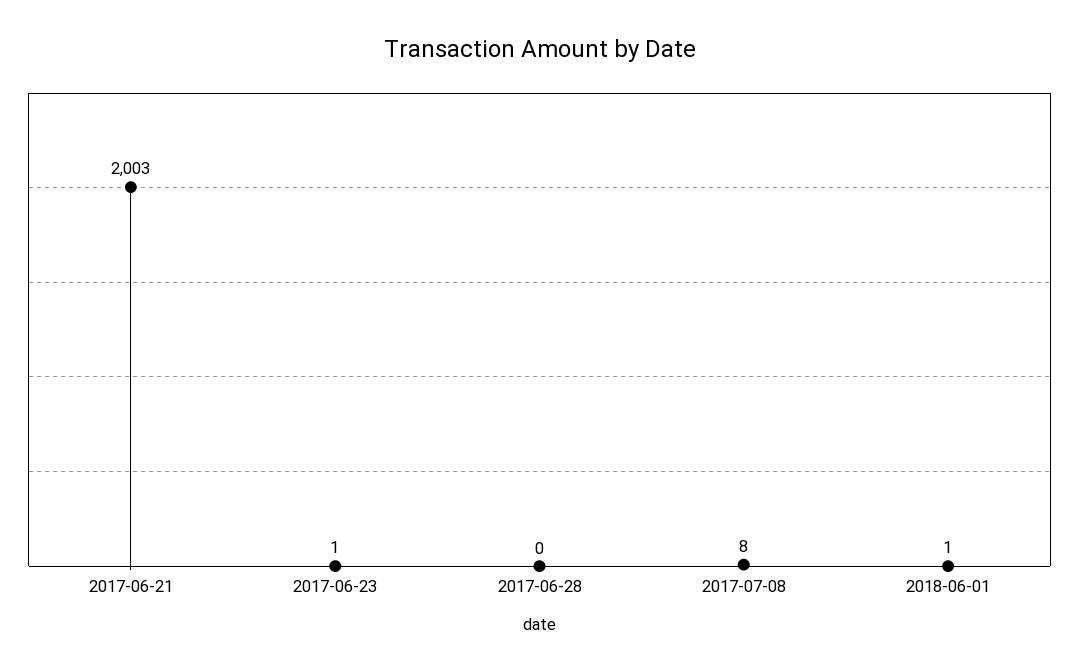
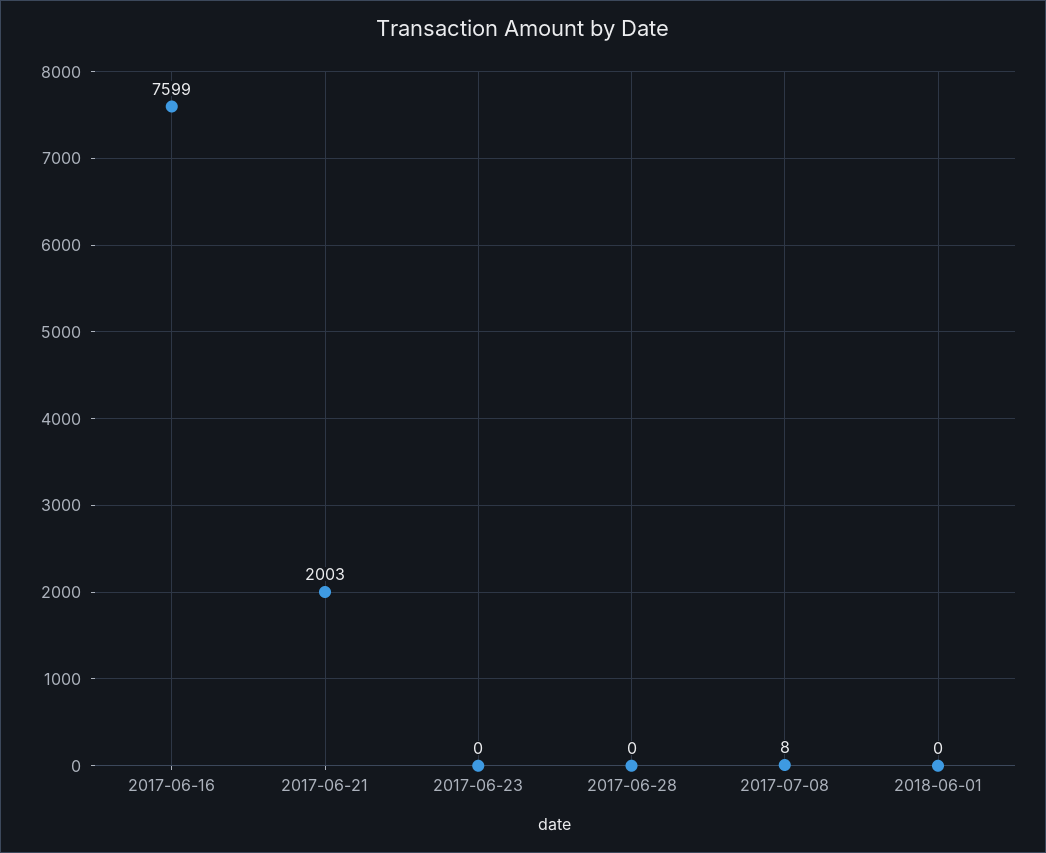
  {
    "2017-06-21": 2003,
-   "2017-06-23": 1,
+   "2017-06-23": 0,
    "2017-06-28": 0,
    "2017-07-08": 8,
-   "2018-06-01": 1
+   "2018-06-01": 0,
+   "2017-06-16": 7599
  }

